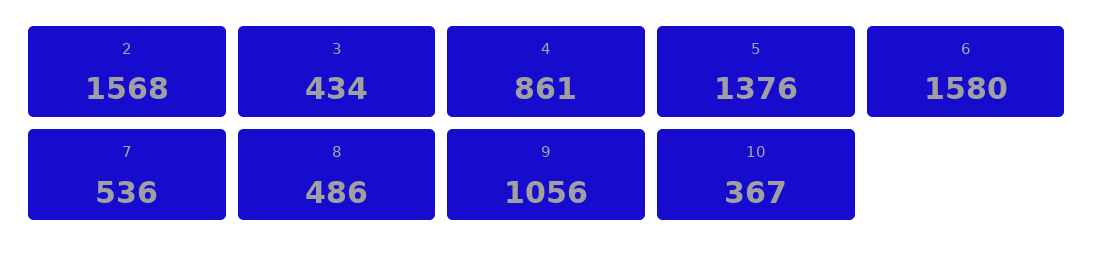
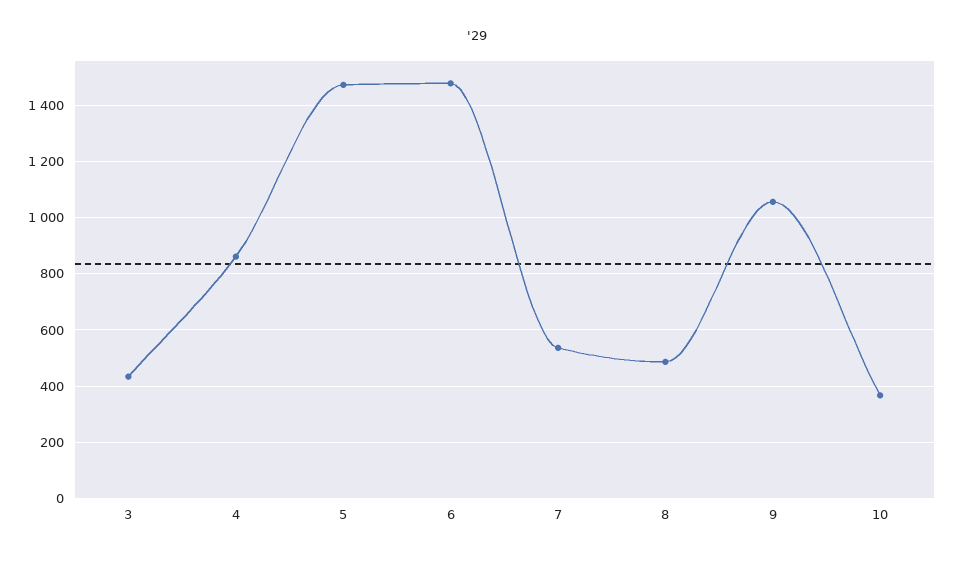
  {
-   "2": 1568,
    "3": 434,
    "4": 861,
-   "5": 1376,
+   "5": 1475,
-   "6": 1580,
+   "6": 1475,
    "7": 536,
    "8": 486,
    "9": 1056,
    "10": 367
  }

